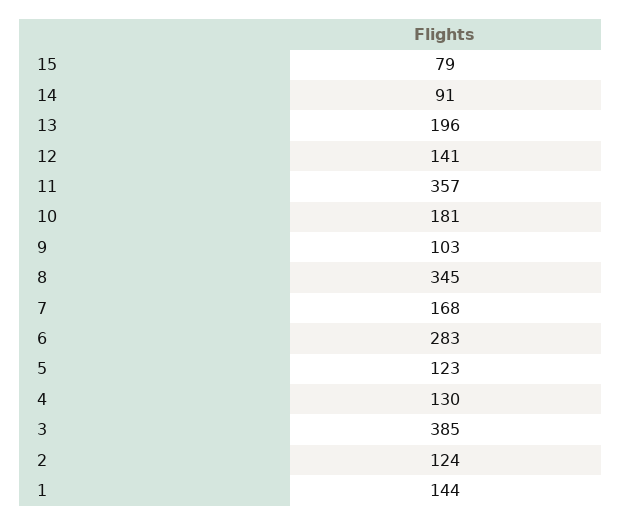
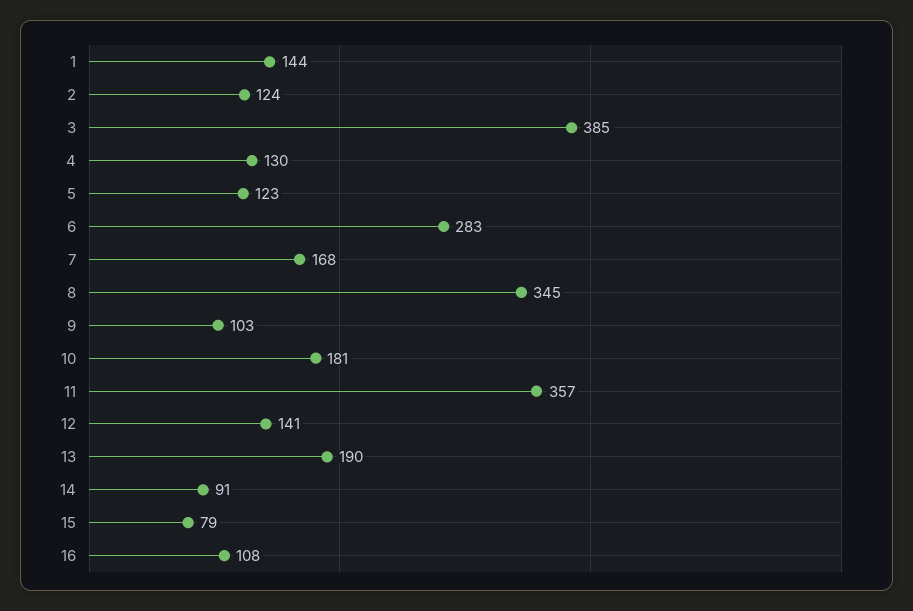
  {
    "15": 79,
    "14": 91,
-   "13": 196,
+   "13": 190,
    "12": 141,
    "11": 357,
    "10": 181,
    "9": 103,
    "8": 345,
    "7": 168,
    "6": 283,
    "5": 123,
    "4": 130,
    "3": 385,
    "2": 124,
-   "1": 144
+   "1": 144,
+   "16": 108
  }

